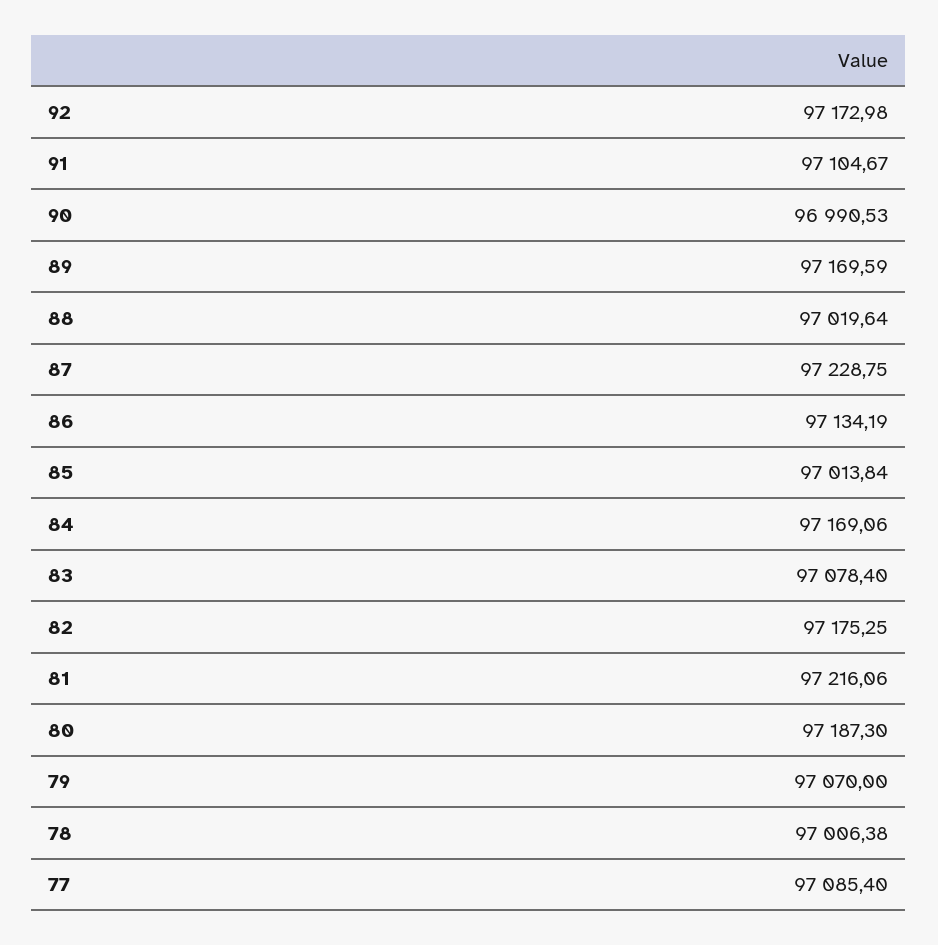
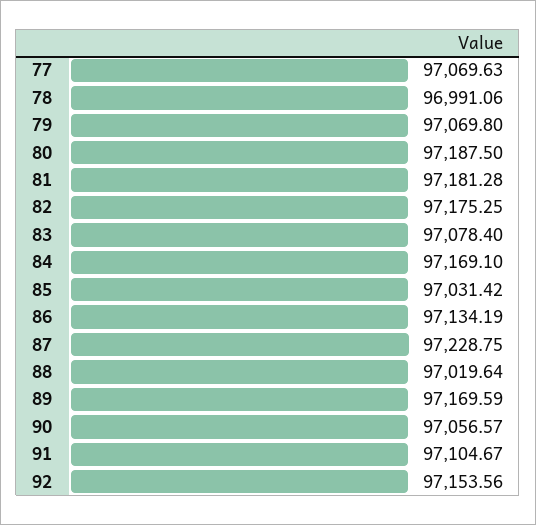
  {
-   "92": 97172.98,
+   "92": 97153.56,
    "91": 97104.67,
-   "90": 96990.53,
+   "90": 97056.57,
    "89": 97169.59,
    "88": 97019.64,
    "87": 97228.75,
    "86": 97134.19,
-   "85": 97013.84,
+   "85": 97031.42,
-   "84": 97169.06,
+   "84": 97169.1,
    "83": 97078.4,
    "82": 97175.25,
-   "81": 97216.06,
+   "81": 97181.28,
-   "80": 97187.3,
+   "80": 97187.5,
-   "79": 97070,
+   "79": 97069.8,
-   "78": 97006.38,
+   "78": 96991.06,
-   "77": 97085.4
+   "77": 97069.63
  }

